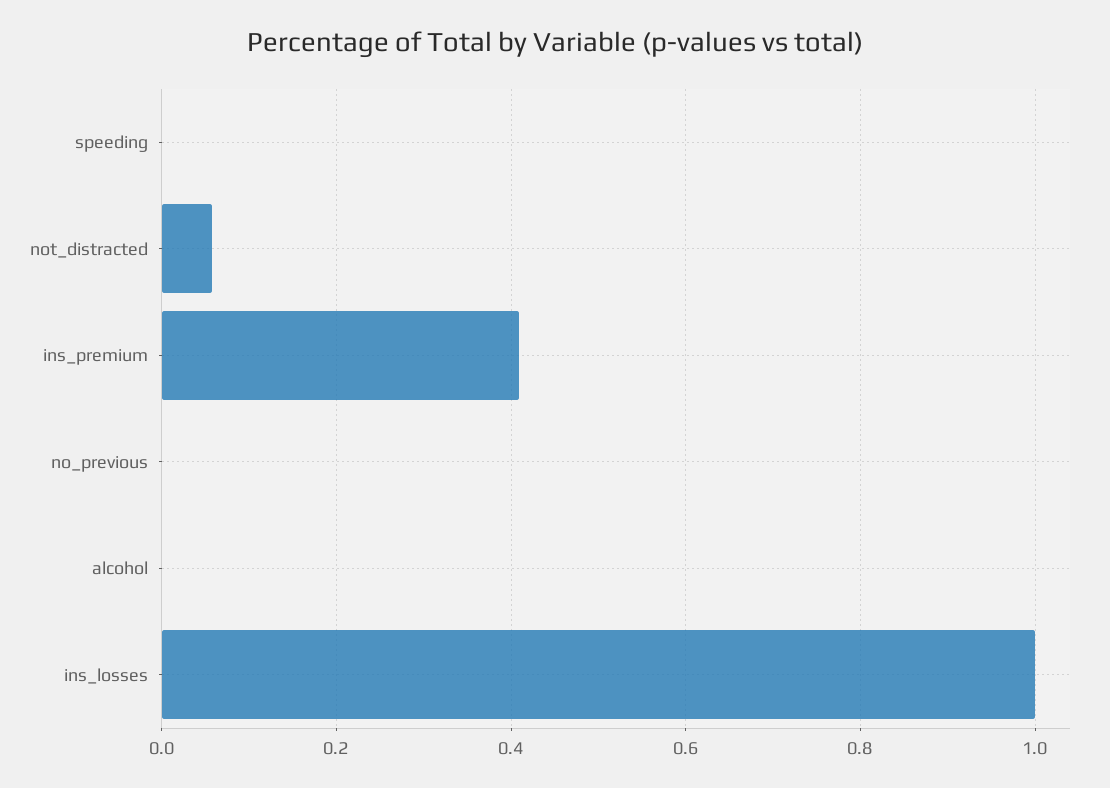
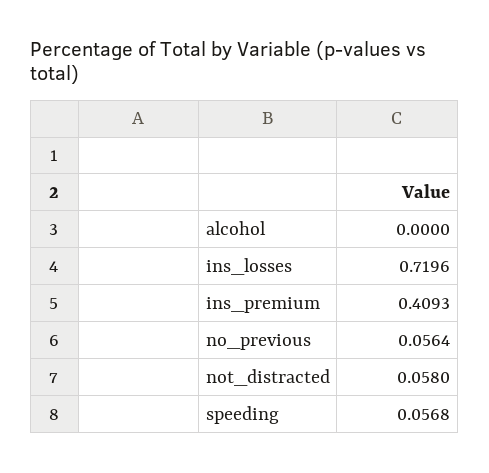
  {
-   "speeding": 0,
+   "speeding": 0.0568,
    "not_distracted": 0.058,
    "ins_premium": 0.4093,
-   "no_previous": 0,
+   "no_previous": 0.0564,
    "alcohol": 0,
-   "ins_losses": 1
+   "ins_losses": 0.7196
  }

